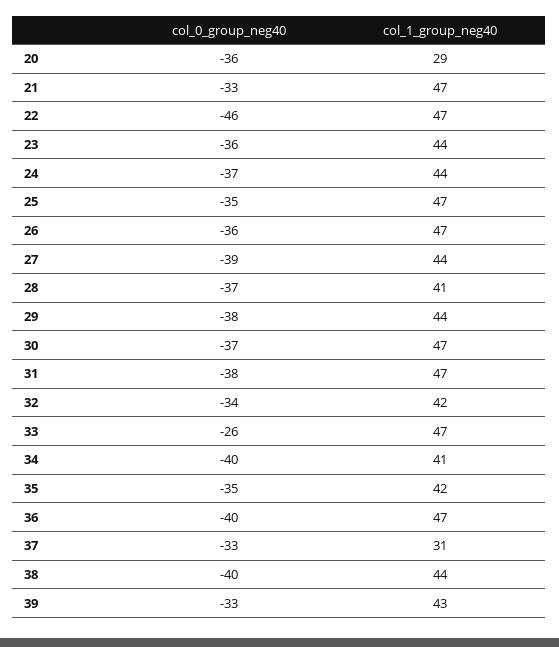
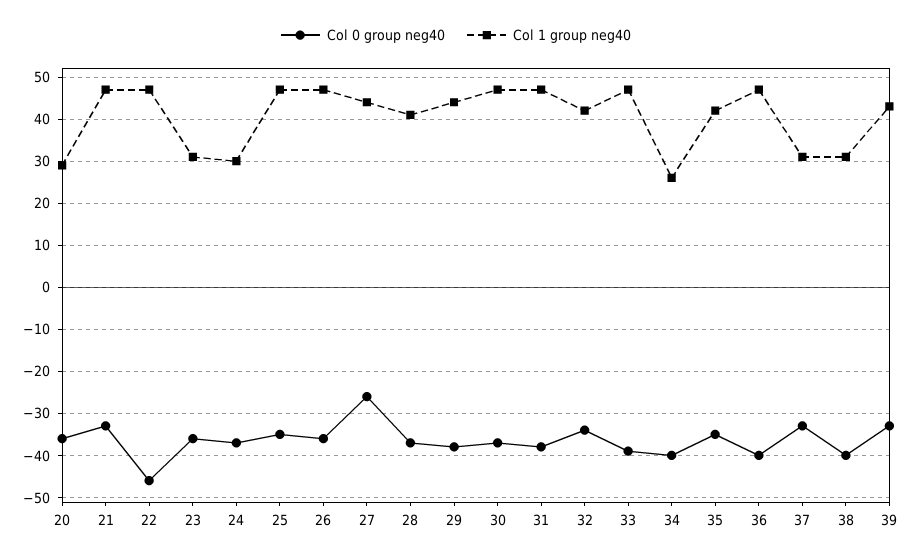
  {
    "col_0_group_neg40": {
      "20": -36,
      "21": -33,
      "22": -46,
      "23": -36,
      "24": -37,
      "25": -35,
      "26": -36,
-     "27": -39,
+     "27": -25,
      "28": -37,
      "29": -38,
      "30": -37,
      "31": -38,
      "32": -34,
-     "33": -26,
+     "33": -40,
      "34": -40,
      "35": -35,
      "36": -40,
      "37": -33,
      "38": -40,
      "39": -33
    },
    "col_1_group_neg40": {
      "20": 29,
      "21": 47,
      "22": 47,
-     "23": 44,
+     "23": 30,
-     "24": 44,
+     "24": 30,
      "25": 47,
      "26": 47,
      "27": 44,
      "28": 41,
      "29": 44,
      "30": 47,
      "31": 47,
      "32": 42,
      "33": 47,
-     "34": 41,
+     "34": 25,
      "35": 42,
      "36": 47,
      "37": 31,
-     "38": 44,
+     "38": 30,
      "39": 43
    }
  }

